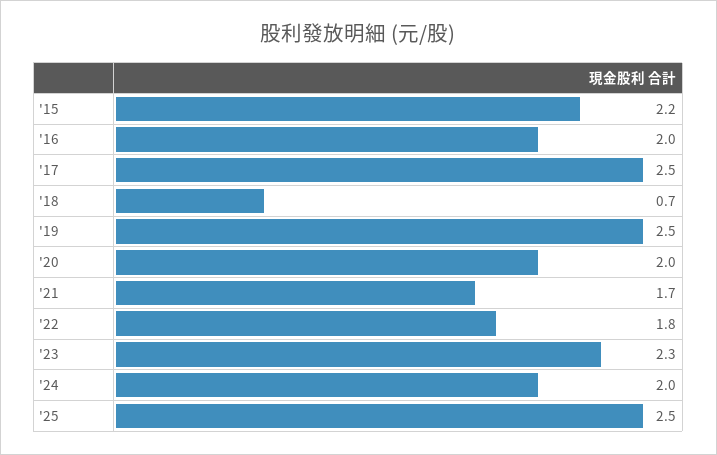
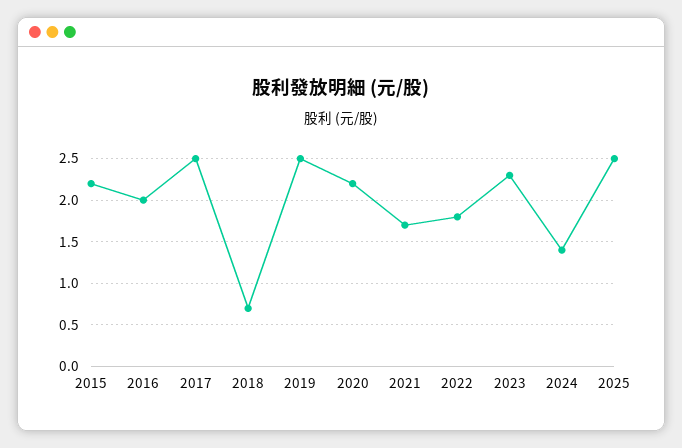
  {
    "'15": 2.2,
    "'16": 2,
    "'17": 2.5,
    "'18": 0.7,
    "'19": 2.5,
-   "'20": 2,
+   "'20": 2.2,
    "'21": 1.7,
    "'22": 1.8,
    "'23": 2.3,
-   "'24": 2,
+   "'24": 1.4,
    "'25": 2.5
  }

